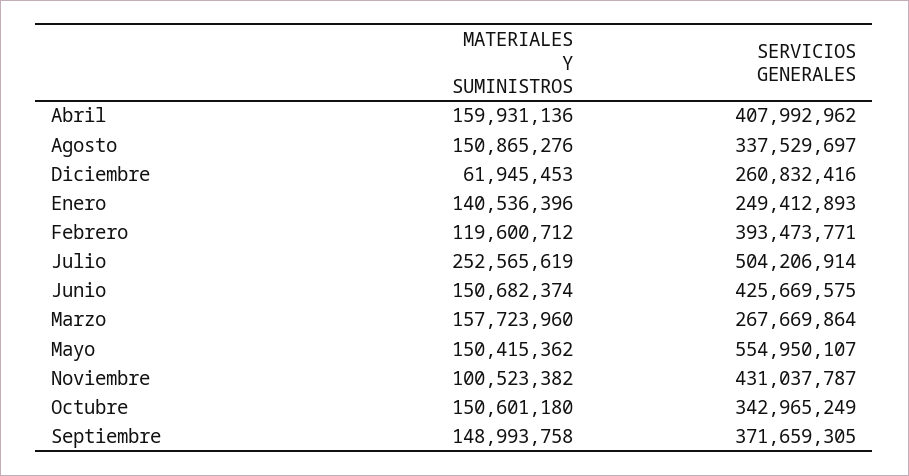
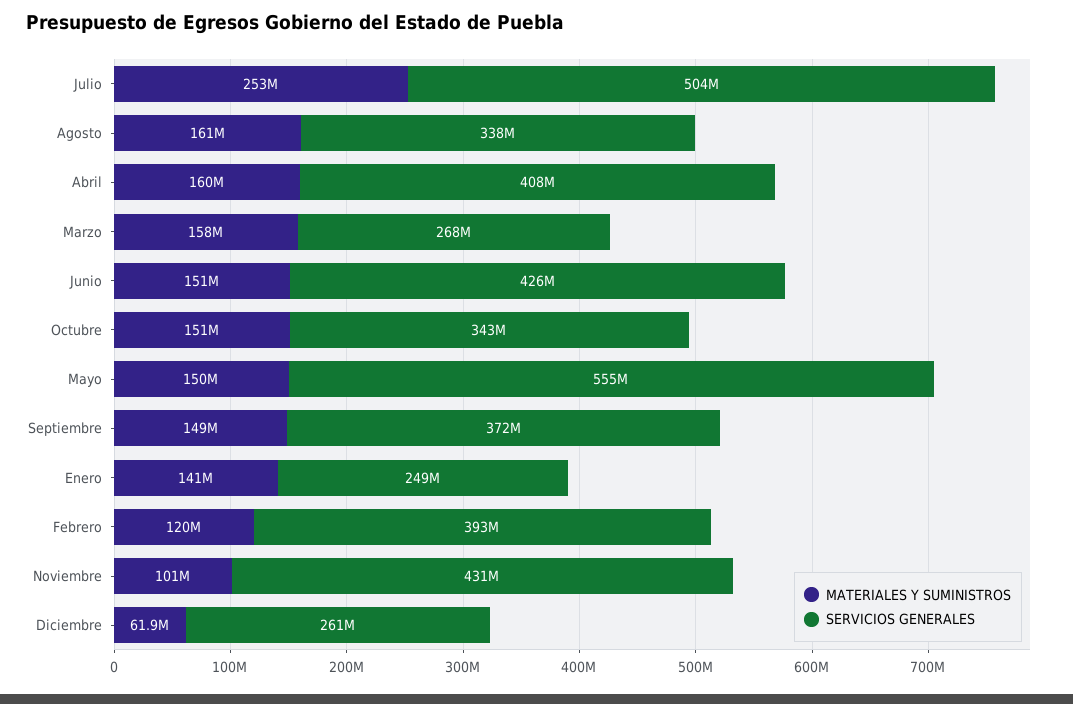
  {
    "MATERIALES Y SUMINISTROS": {
      "Abril": 159931136,
-     "Agosto": 150865276,
+     "Agosto": 161000000,
      "Diciembre": 61945453,
      "Enero": 140536396,
      "Febrero": 119600712,
      "Julio": 252565619,
      "Junio": 150682374,
      "Marzo": 157723960,
      "Mayo": 150415362,
      "Noviembre": 100523382,
      "Octubre": 150601180,
      "Septiembre": 148993758
    },
    "SERVICIOS GENERALES": {
      "Abril": 407992962,
      "Agosto": 337529697,
      "Diciembre": 260832416,
      "Enero": 249412893,
      "Febrero": 393473771,
      "Julio": 504206914,
      "Junio": 425669575,
      "Marzo": 267669864,
      "Mayo": 554950107,
      "Noviembre": 431037787,
      "Octubre": 342965249,
      "Septiembre": 371659305
    }
  }

